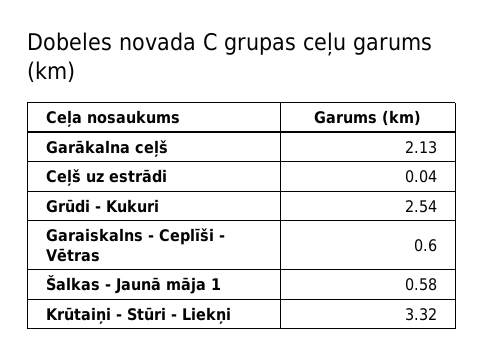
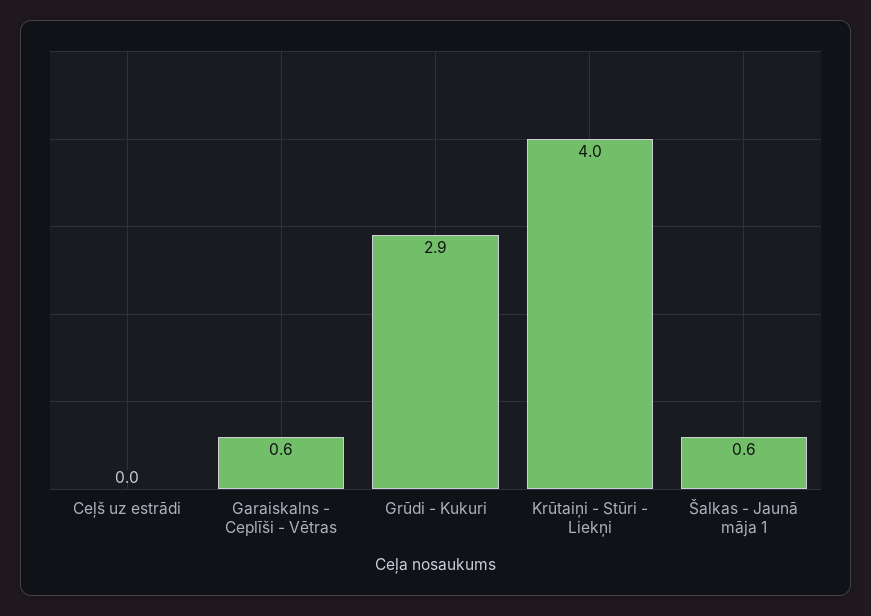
  {
-   "Garākalna ceļš": 2.13,
    "Ceļš uz estrādi": 0.04,
-   "Grūdi - Kukuri": 2.54,
+   "Grūdi - Kukuri": 2.9,
    "Garaiskalns - Ceplīši - Vētras": 0.6,
    "Šalkas - Jaunā māja 1": 0.58,
-   "Krūtaiņi - Stūri - Liekņi": 3.32
+   "Krūtaiņi - Stūri - Liekņi": 4
  }

